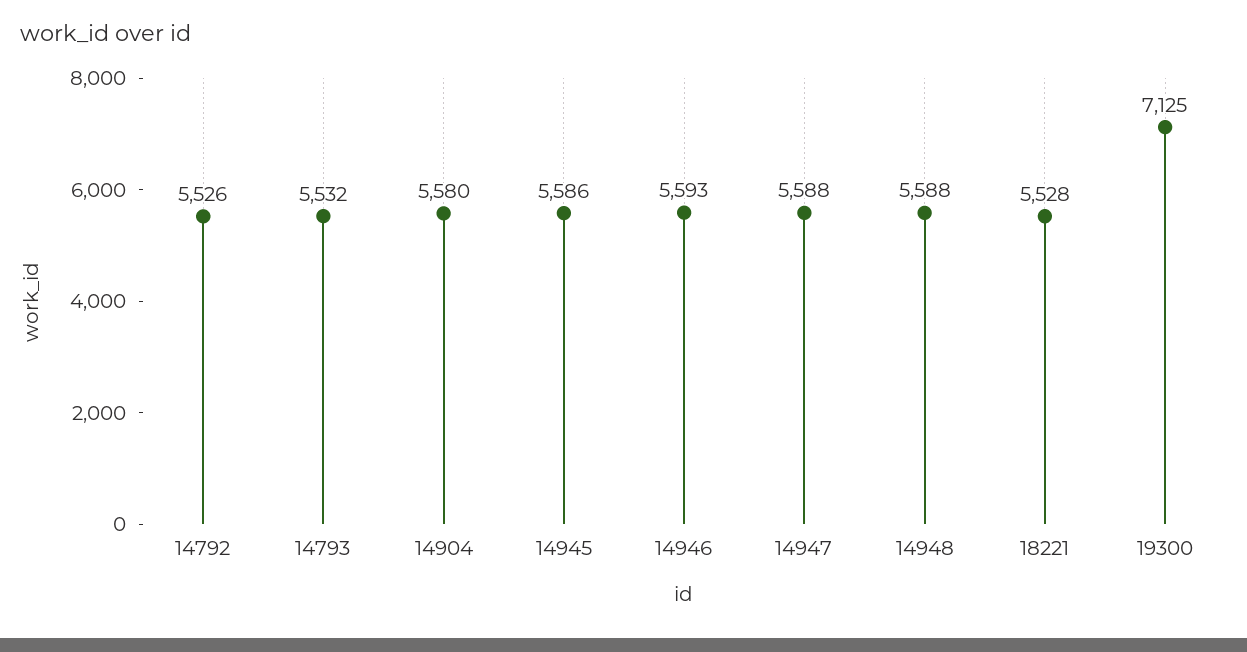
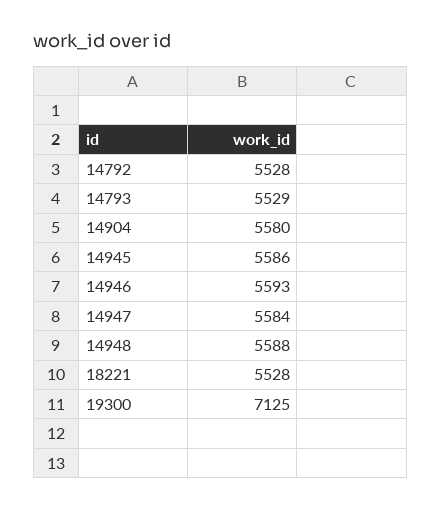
  {
-   "14792": 5526,
+   "14792": 5528,
-   "14793": 5532,
+   "14793": 5529,
    "14904": 5580,
    "14945": 5586,
    "14946": 5593,
-   "14947": 5588,
+   "14947": 5584,
    "14948": 5588,
    "18221": 5528,
    "19300": 7125
  }

